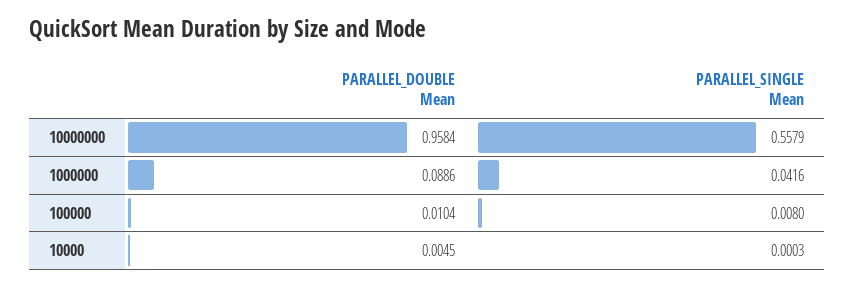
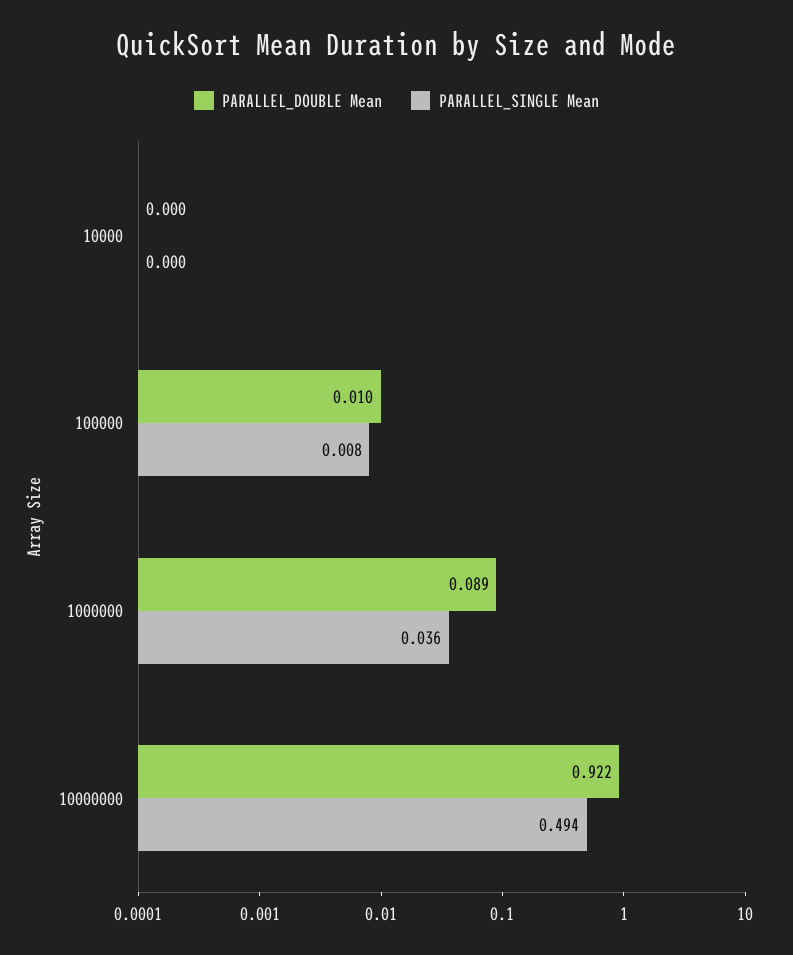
  {
    "PARALLEL_DOUBLE Mean": {
-     "10000000": 0.9584,
+     "10000000": 0.922,
      "1000000": 0.0886,
      "100000": 0.0104,
-     "10000": 0.0045
+     "10000": 0
    },
    "PARALLEL_SINGLE Mean": {
-     "10000000": 0.5579,
+     "10000000": 0.494,
-     "1000000": 0.0416,
+     "1000000": 0.036,
      "100000": 0.008,
      "10000": 0.0003
    }
  }

